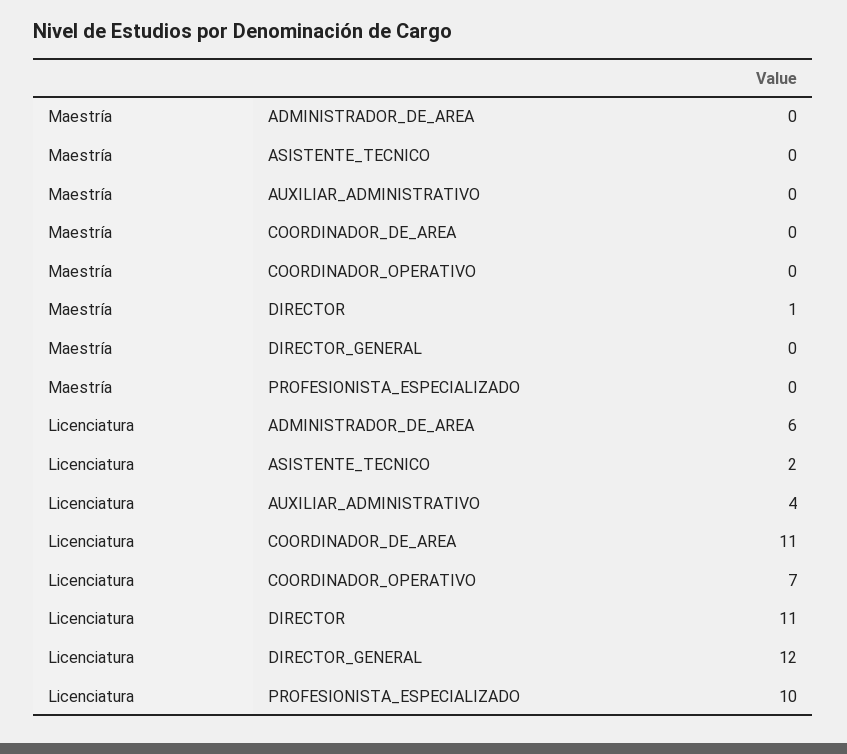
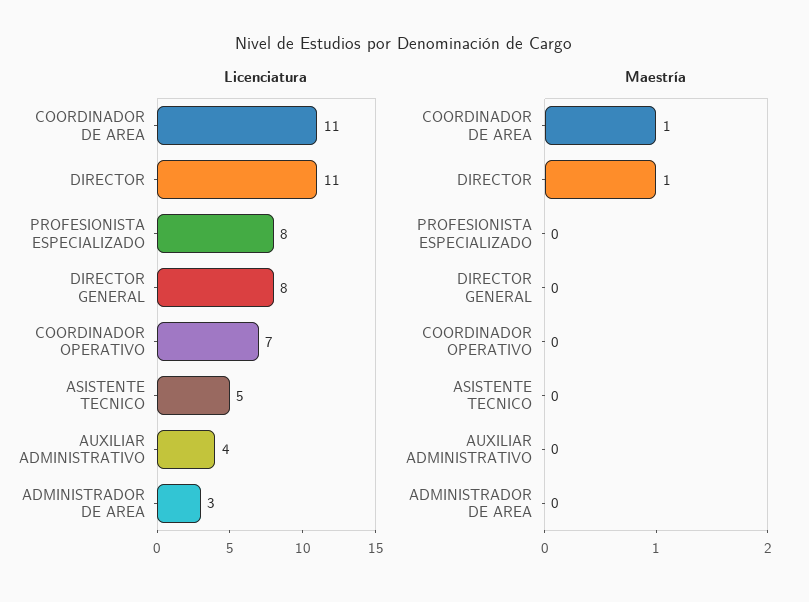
  {
    "Maestría": {
      "ADMINISTRADOR_DE_AREA": 0,
      "ASISTENTE_TECNICO": 0,
      "AUXILIAR_ADMINISTRATIVO": 0,
-     "COORDINADOR_DE_AREA": 0,
+     "COORDINADOR_DE_AREA": 1,
      "COORDINADOR_OPERATIVO": 0,
      "DIRECTOR": 1,
      "DIRECTOR_GENERAL": 0,
      "PROFESIONISTA_ESPECIALIZADO": 0
    },
    "Licenciatura": {
-     "ADMINISTRADOR_DE_AREA": 6,
+     "ADMINISTRADOR_DE_AREA": 3,
-     "ASISTENTE_TECNICO": 2,
+     "ASISTENTE_TECNICO": 5,
      "AUXILIAR_ADMINISTRATIVO": 4,
      "COORDINADOR_DE_AREA": 11,
      "COORDINADOR_OPERATIVO": 7,
      "DIRECTOR": 11,
-     "DIRECTOR_GENERAL": 12,
+     "DIRECTOR_GENERAL": 8,
-     "PROFESIONISTA_ESPECIALIZADO": 10
+     "PROFESIONISTA_ESPECIALIZADO": 8
    }
  }

